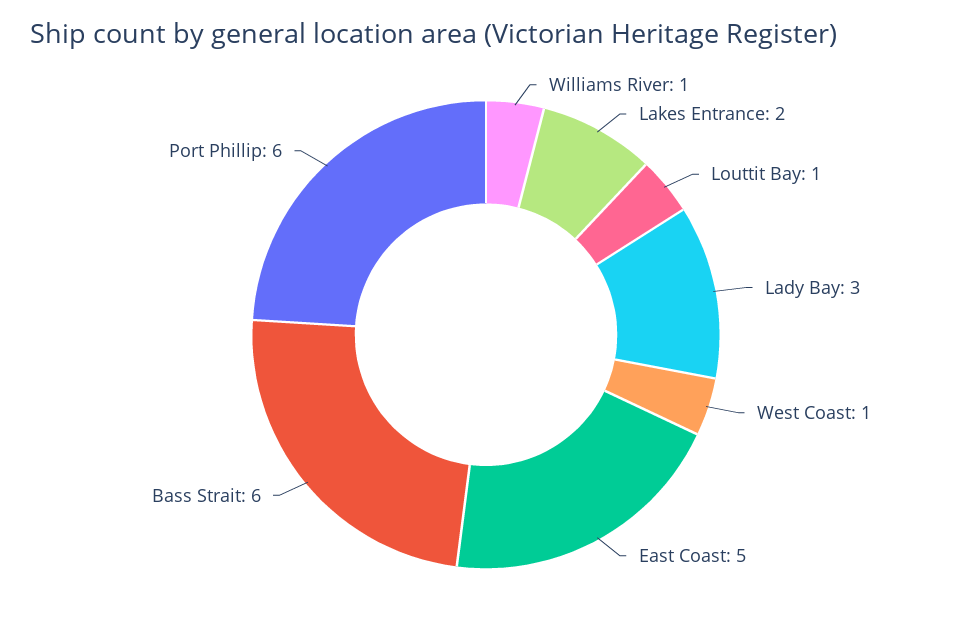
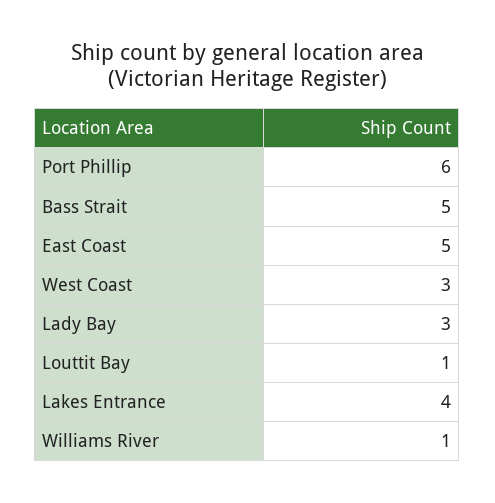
  {
    "Williams River": 1,
-   "Lakes Entrance": 2,
+   "Lakes Entrance": 4,
    "Louttit Bay": 1,
    "Lady Bay": 3,
-   "West Coast": 1,
+   "West Coast": 3,
    "East Coast": 5,
-   "Bass Strait": 6,
+   "Bass Strait": 5,
    "Port Phillip": 6
  }

